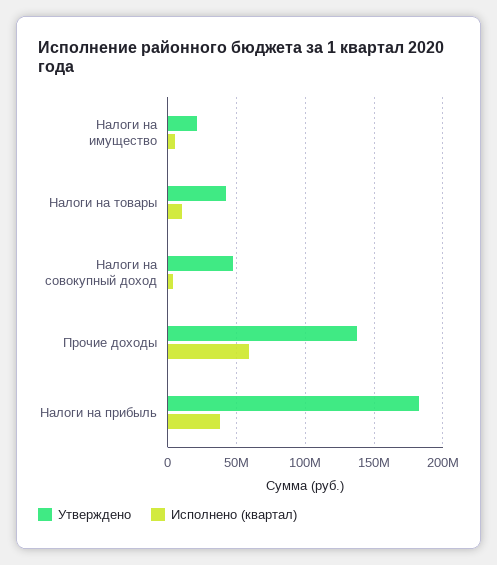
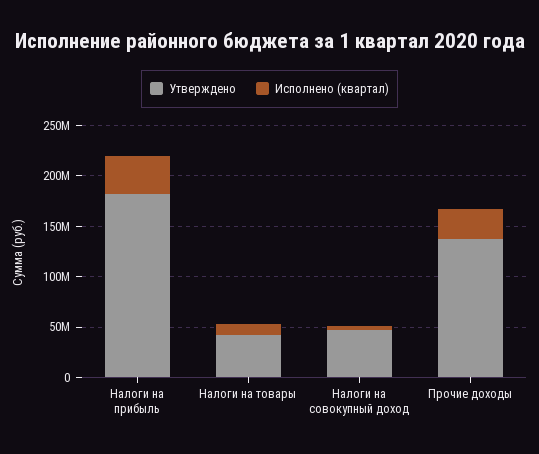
  {
    "Утверждено": {
-     "Налоги на имущество": 20000000,
      "Налоги на товары": 40000000,
      "Налоги на совокупный доход": 45000000,
      "Прочие доходы": 135000000,
      "Налоги на прибыль": 180000000
    },
    "Исполнено (квартал)": {
-     "Налоги на имущество": 5000000,
      "Налоги на товары": 10000000,
      "Налоги на совокупный доход": 5000000,
-     "Прочие доходы": 60000000,
+     "Прочие доходы": 30000000,
      "Налоги на прибыль": 40000000
    }
  }

